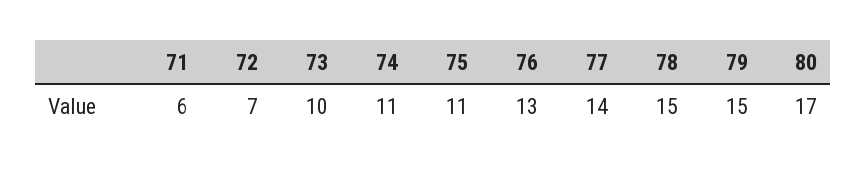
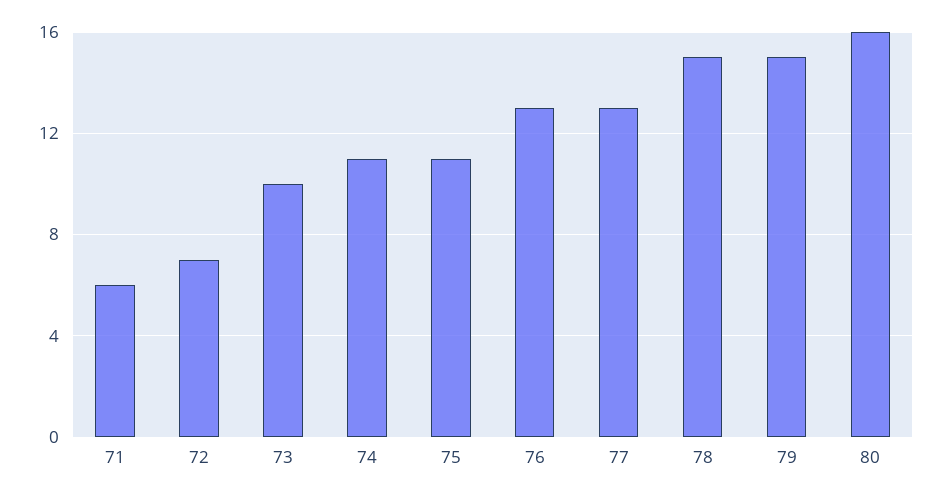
  {
    "71": 6,
    "72": 7,
    "73": 10,
    "74": 11,
    "75": 11,
    "76": 13,
-   "77": 14,
+   "77": 13,
    "78": 15,
    "79": 15,
-   "80": 17
+   "80": 16
  }

